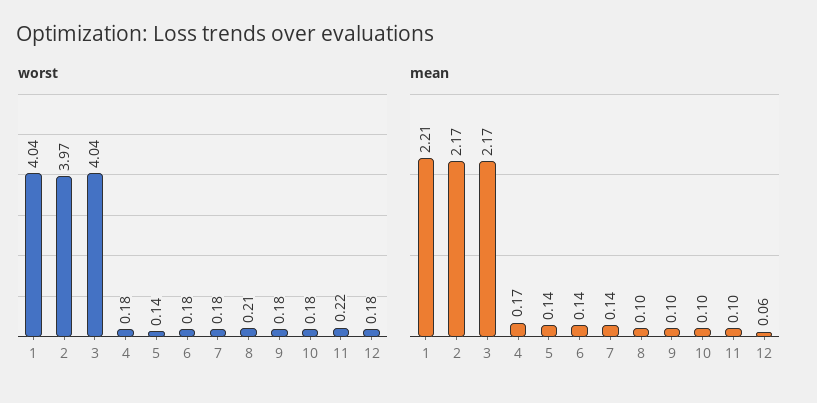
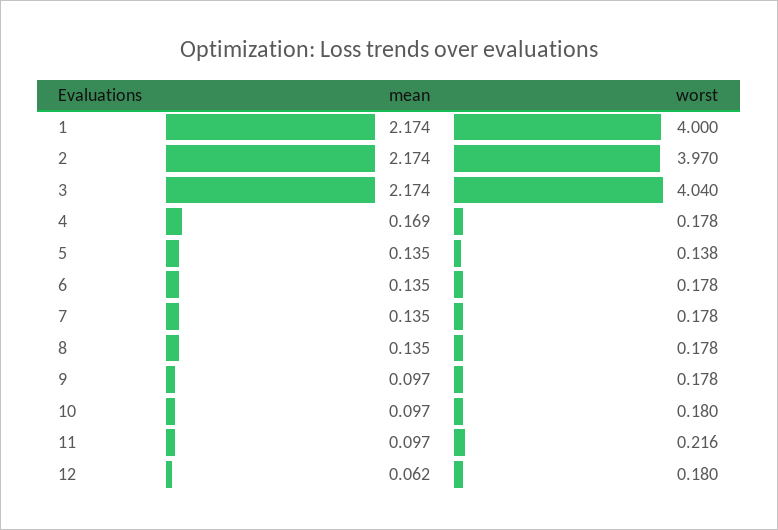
  {
    "worst": {
-     "1": 4.04,
+     "1": 4,
      "2": 3.97,
      "3": 4.04,
      "4": 0.178,
      "5": 0.138,
      "6": 0.178,
      "7": 0.178,
-     "8": 0.21,
+     "8": 0.178,
      "9": 0.178,
      "10": 0.18,
      "11": 0.216,
      "12": 0.18
    },
    "mean": {
-     "1": 2.21,
+     "1": 2.174,
      "2": 2.174,
      "3": 2.174,
      "4": 0.169,
      "5": 0.135,
      "6": 0.135,
      "7": 0.135,
-     "8": 0.1,
+     "8": 0.135,
      "9": 0.097,
      "10": 0.097,
      "11": 0.097,
      "12": 0.062
    }
  }

